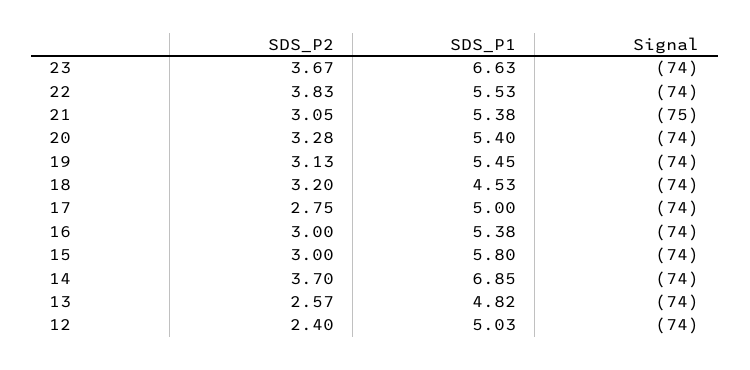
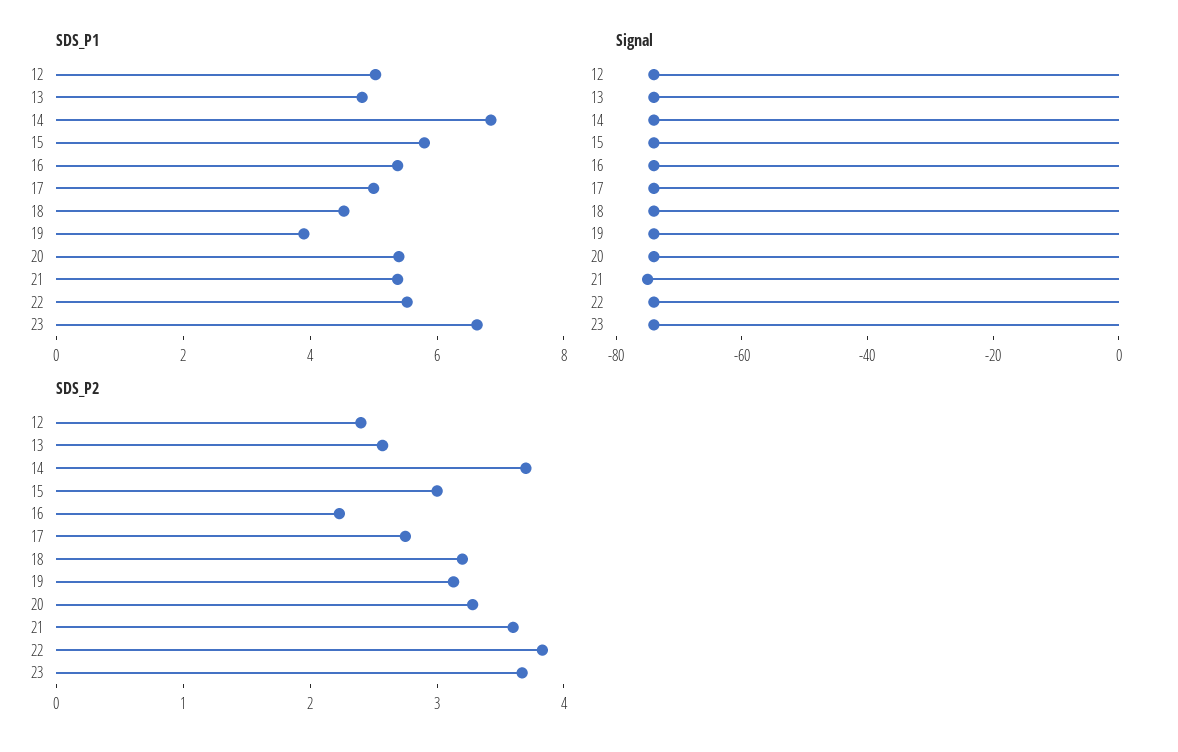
  {
    "SDS_P2": {
      "23": 3.67,
      "22": 3.83,
-     "21": 3.05,
+     "21": 3.6,
      "20": 3.28,
      "19": 3.13,
      "18": 3.2,
      "17": 2.75,
-     "16": 3,
+     "16": 2.2,
      "15": 3,
      "14": 3.7,
      "13": 2.57,
      "12": 2.4
    },
    "SDS_P1": {
      "23": 6.63,
      "22": 5.53,
      "21": 5.38,
      "20": 5.4,
-     "19": 5.45,
+     "19": 4,
      "18": 4.53,
      "17": 5,
      "16": 5.38,
      "15": 5.8,
      "14": 6.85,
      "13": 4.82,
      "12": 5.03
    },
    "Signal": {
      "23": -74,
      "22": -74,
      "21": -75,
      "20": -74,
      "19": -74,
      "18": -74,
      "17": -74,
      "16": -74,
      "15": -74,
      "14": -74,
      "13": -74,
      "12": -74
    }
  }

